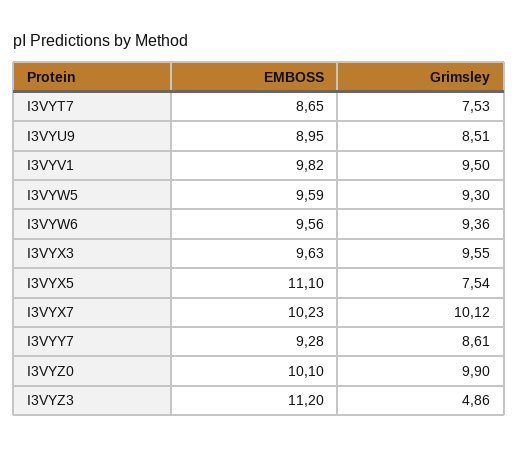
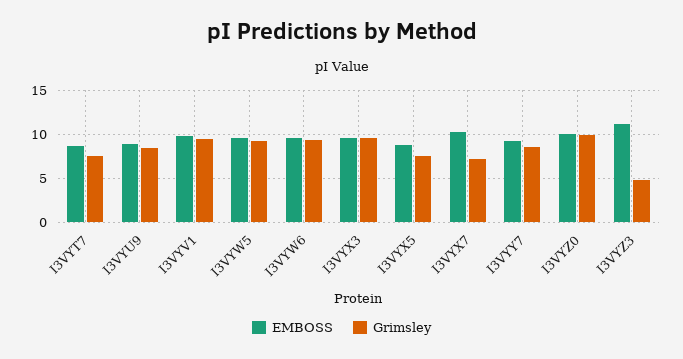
  {
    "EMBOSS": {
      "I3VYT7": 8.65,
      "I3VYU9": 8.95,
      "I3VYV1": 9.82,
      "I3VYW5": 9.59,
      "I3VYW6": 9.56,
      "I3VYX3": 9.63,
-     "I3VYX5": 11.1,
+     "I3VYX5": 9,
      "I3VYX7": 10.23,
      "I3VYY7": 9.28,
      "I3VYZ0": 10.1,
      "I3VYZ3": 11.2
    },
    "Grimsley": {
      "I3VYT7": 7.53,
      "I3VYU9": 8.51,
      "I3VYV1": 9.5,
      "I3VYW5": 9.3,
      "I3VYW6": 9.36,
      "I3VYX3": 9.55,
      "I3VYX5": 7.54,
-     "I3VYX7": 10.12,
+     "I3VYX7": 7,
      "I3VYY7": 8.61,
      "I3VYZ0": 9.9,
      "I3VYZ3": 4.86
    }
  }

